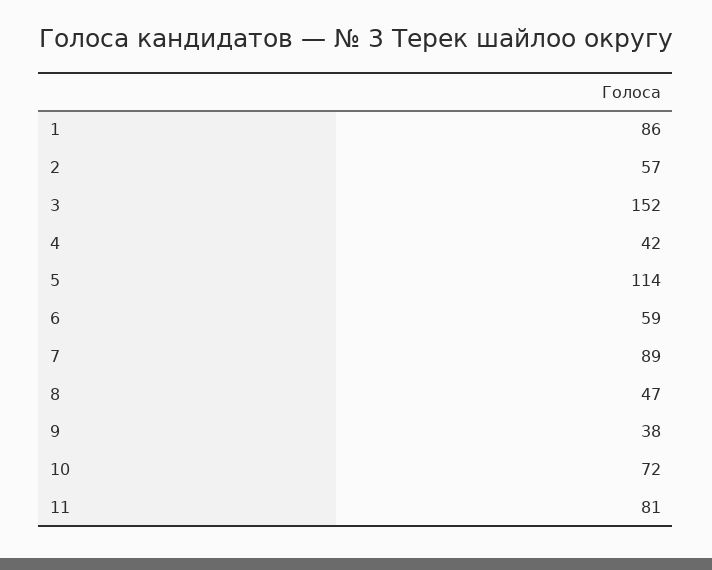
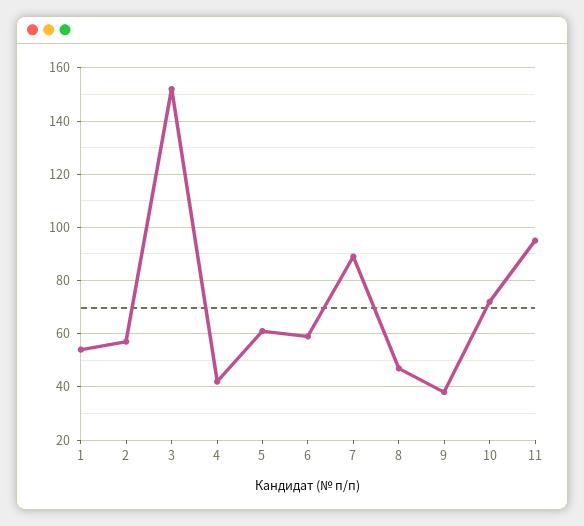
  {
-   "1": 86,
+   "1": 55,
    "2": 57,
    "3": 152,
    "4": 42,
-   "5": 114,
+   "5": 60,
    "6": 59,
    "7": 89,
    "8": 47,
    "9": 38,
    "10": 72,
-   "11": 81
+   "11": 95
  }

